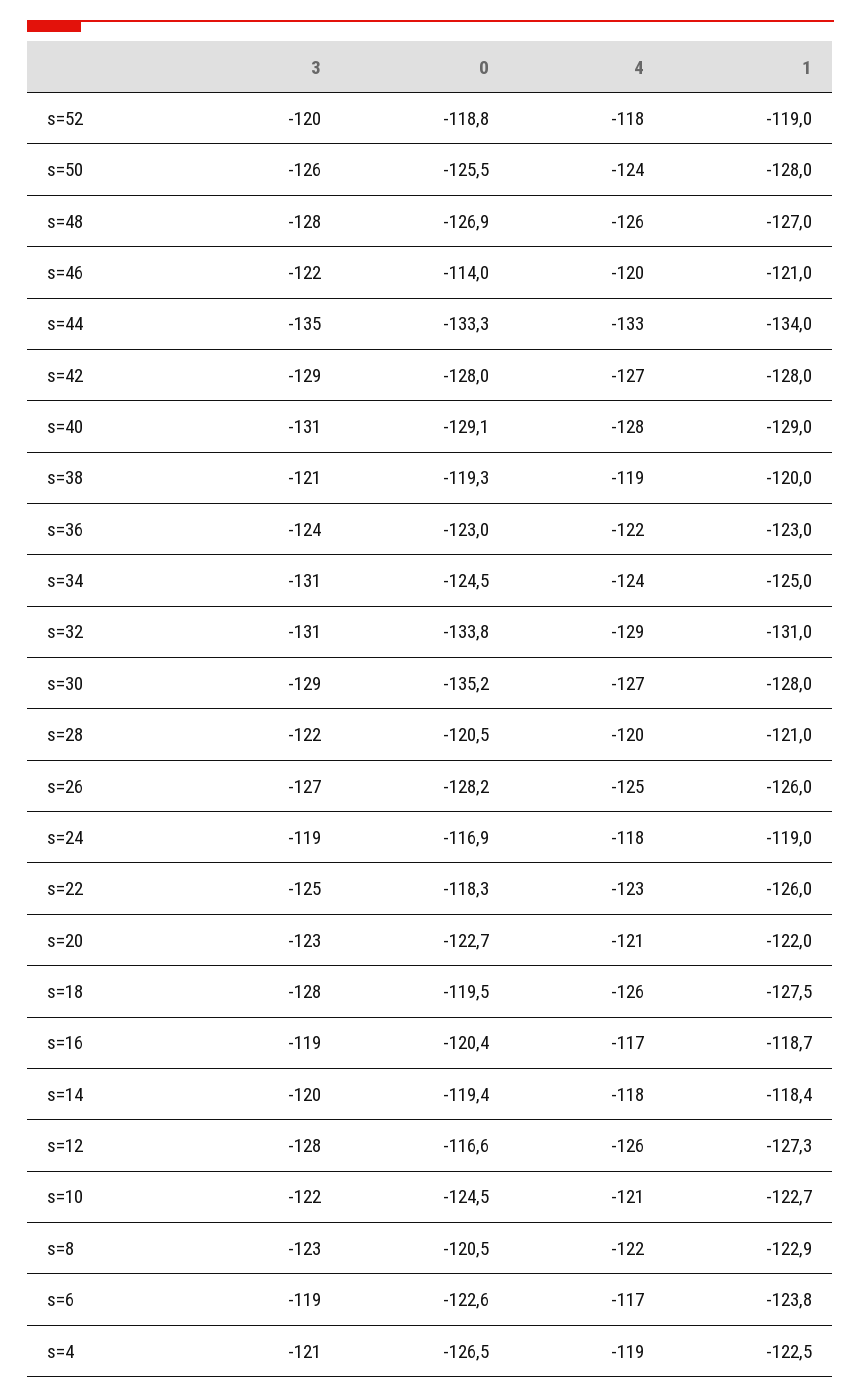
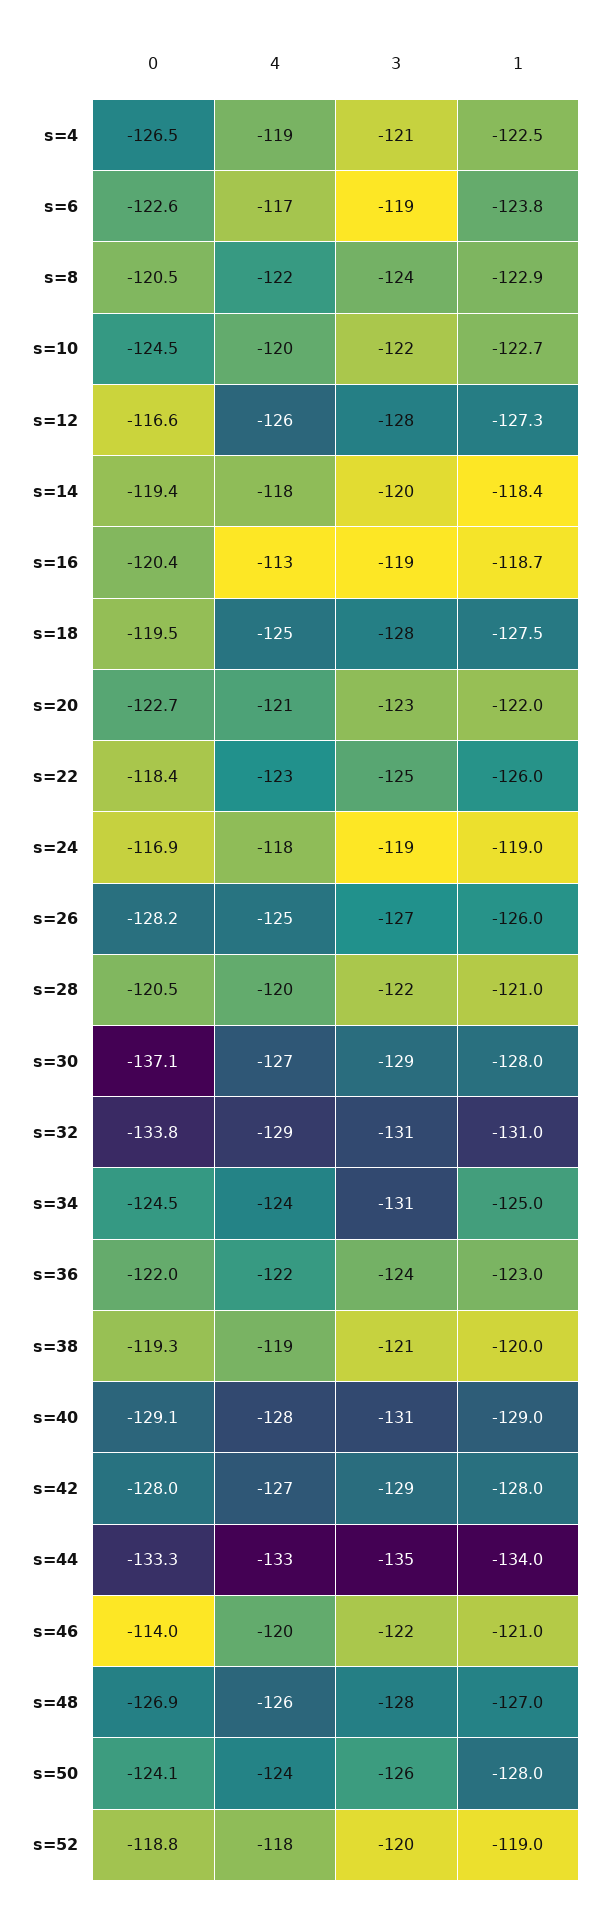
  {
    "3": {
      "s=52": -120,
      "s=50": -126,
      "s=48": -128,
      "s=46": -122,
      "s=44": -135,
      "s=42": -129,
      "s=40": -131,
      "s=38": -121,
      "s=36": -124,
      "s=34": -131,
      "s=32": -131,
      "s=30": -129,
      "s=28": -122,
      "s=26": -127,
      "s=24": -119,
      "s=22": -125,
      "s=20": -123,
      "s=18": -128,
      "s=16": -119,
      "s=14": -120,
      "s=12": -128,
      "s=10": -122,
-     "s=8": -123,
+     "s=8": -124,
      "s=6": -119,
      "s=4": -121
    },
    "0": {
      "s=52": -118.8,
-     "s=50": -125.5,
+     "s=50": -124.1,
      "s=48": -126.9,
      "s=46": -114,
      "s=44": -133.3,
      "s=42": -128,
      "s=40": -129.1,
      "s=38": -119.3,
-     "s=36": -123,
+     "s=36": -122,
      "s=34": -124.5,
      "s=32": -133.8,
-     "s=30": -135.2,
+     "s=30": -137.1,
      "s=28": -120.5,
      "s=26": -128.2,
      "s=24": -116.9,
-     "s=22": -118.3,
+     "s=22": -118.4,
      "s=20": -122.7,
      "s=18": -119.5,
      "s=16": -120.4,
      "s=14": -119.4,
      "s=12": -116.6,
      "s=10": -124.5,
      "s=8": -120.5,
      "s=6": -122.6,
      "s=4": -126.5
    },
    "4": {
      "s=52": -118,
      "s=50": -124,
      "s=48": -126,
      "s=46": -120,
      "s=44": -133,
      "s=42": -127,
      "s=40": -128,
      "s=38": -119,
      "s=36": -122,
      "s=34": -124,
      "s=32": -129,
      "s=30": -127,
      "s=28": -120,
      "s=26": -125,
      "s=24": -118,
      "s=22": -123,
      "s=20": -121,
-     "s=18": -126,
+     "s=18": -125,
-     "s=16": -117,
+     "s=16": -113,
      "s=14": -118,
      "s=12": -126,
-     "s=10": -121,
+     "s=10": -120,
      "s=8": -122,
      "s=6": -117,
      "s=4": -119
    },
    "1": {
      "s=52": -119,
      "s=50": -128,
      "s=48": -127,
      "s=46": -121,
      "s=44": -134,
      "s=42": -128,
      "s=40": -129,
      "s=38": -120,
      "s=36": -123,
      "s=34": -125,
      "s=32": -131,
      "s=30": -128,
      "s=28": -121,
      "s=26": -126,
      "s=24": -119,
      "s=22": -126,
      "s=20": -122,
      "s=18": -127.5,
      "s=16": -118.7,
      "s=14": -118.4,
      "s=12": -127.3,
      "s=10": -122.7,
      "s=8": -122.9,
      "s=6": -123.8,
      "s=4": -122.5
    }
  }

